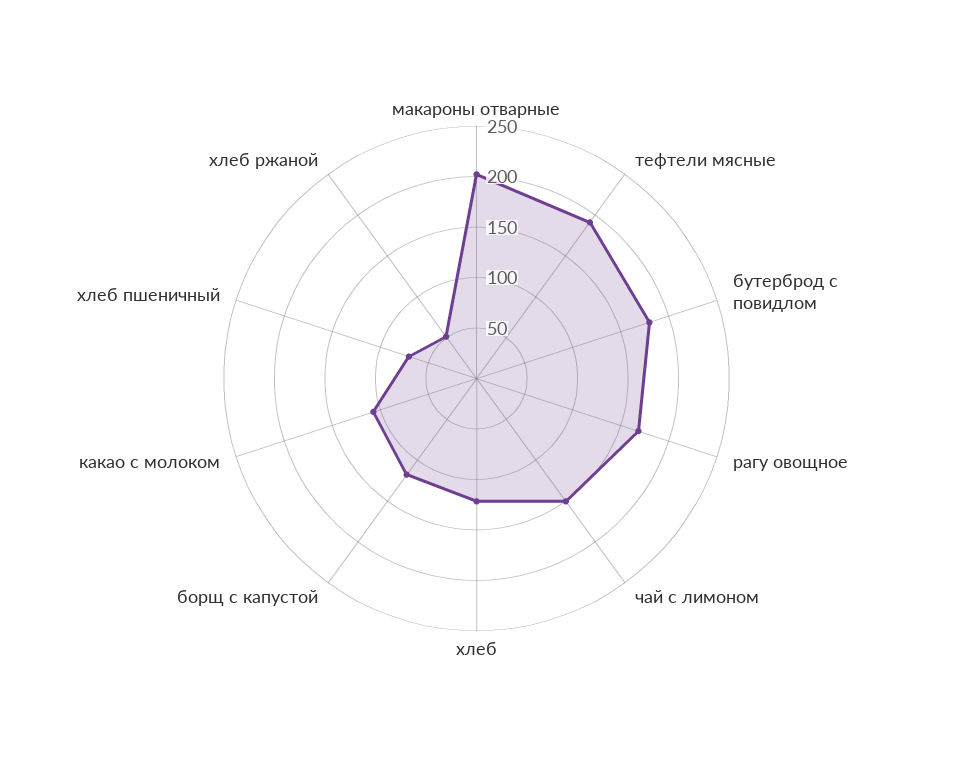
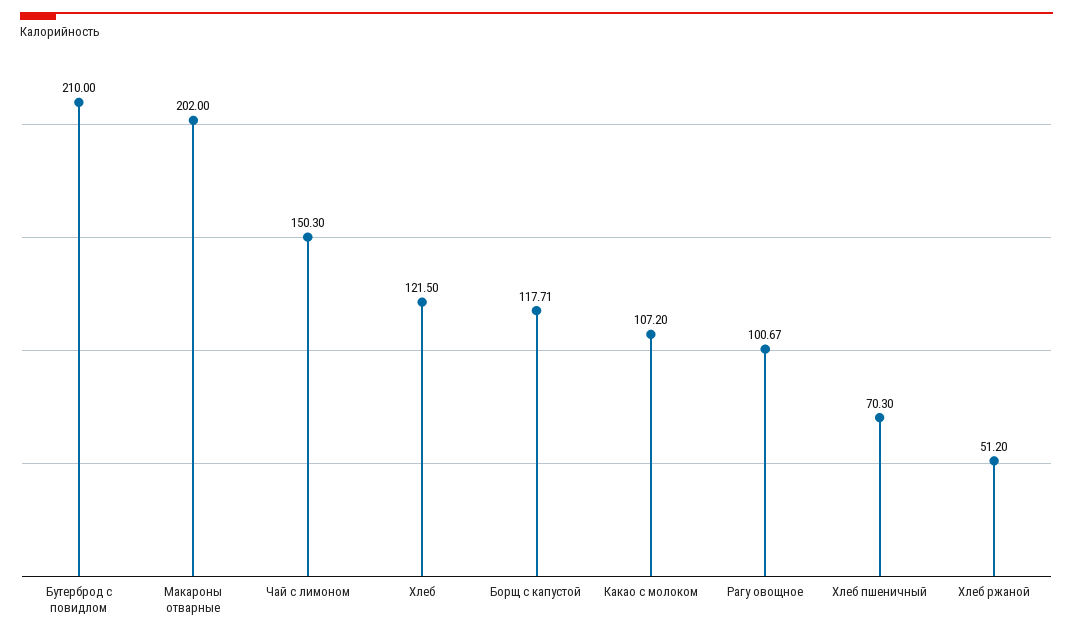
  {
    "макароны отварные": 202,
-   "тефтели мясные": 190,
-   "бутерброд с повидлом": 180,
+   "бутерброд с повидлом": 210,
-   "рагу овощное": 170,
+   "рагу овощное": 100.67,
    "чай с лимоном": 150.3,
    "хлеб": 121.5,
    "борщ с капустой": 117.71,
    "какао с молоком": 107.2,
    "хлеб пшеничный": 70.3,
    "хлеб ржаной": 51.2
  }

